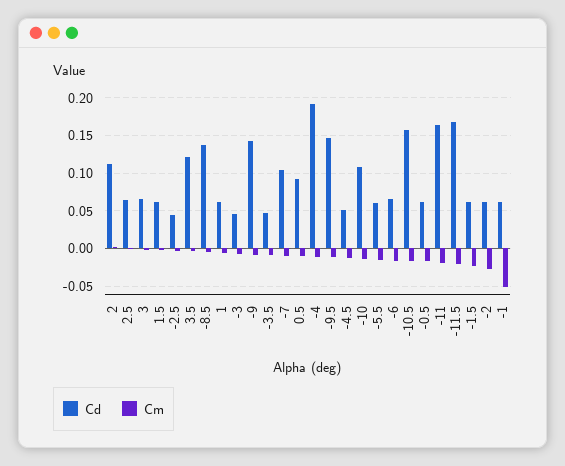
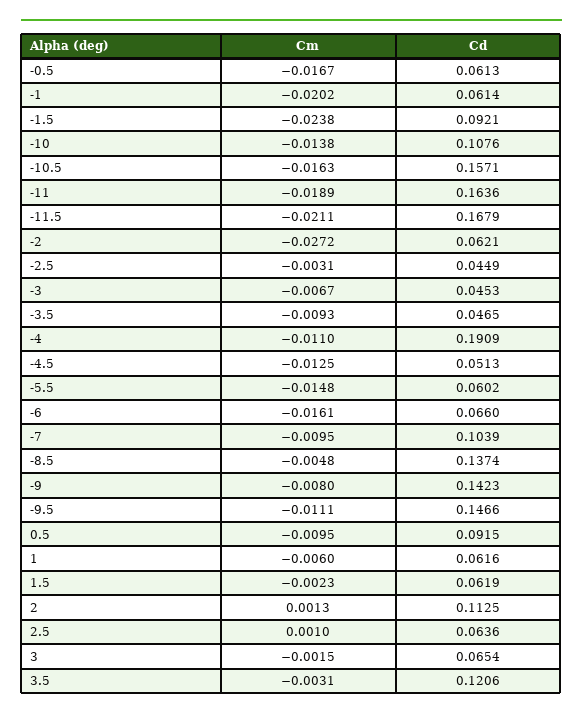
  {
    "Cd": {
      "2": 0.1125,
      "2.5": 0.0636,
      "3": 0.0654,
      "1.5": 0.0619,
      "-2.5": 0.0449,
      "3.5": 0.1206,
      "-8.5": 0.1374,
      "1": 0.0616,
      "-3": 0.0453,
      "-9": 0.1423,
      "-3.5": 0.0465,
      "-7": 0.1039,
      "0.5": 0.0915,
      "-4": 0.1909,
      "-9.5": 0.1466,
      "-4.5": 0.0513,
      "-10": 0.1076,
      "-5.5": 0.0602,
      "-6": 0.066,
      "-10.5": 0.1571,
      "-0.5": 0.0613,
      "-11": 0.1636,
      "-11.5": 0.1679,
-     "-1.5": 0.06,
+     "-1.5": 0.0921,
      "-2": 0.0621,
      "-1": 0.0614
    },
    "Cm": {
      "2": 0.0013,
      "2.5": 0.001,
      "3": -0.0015,
      "1.5": -0.0023,
      "-2.5": -0.0031,
      "3.5": -0.0031,
      "-8.5": -0.0048,
      "1": -0.006,
      "-3": -0.0067,
      "-9": -0.008,
      "-3.5": -0.0093,
      "-7": -0.0095,
      "0.5": -0.0095,
      "-4": -0.011,
      "-9.5": -0.0111,
      "-4.5": -0.0125,
      "-10": -0.0138,
      "-5.5": -0.0148,
      "-6": -0.0161,
      "-10.5": -0.0163,
      "-0.5": -0.0167,
      "-11": -0.0189,
      "-11.5": -0.0211,
      "-1.5": -0.0238,
      "-2": -0.0272,
-     "-1": -0.05
+     "-1": -0.0202
    }
  }

